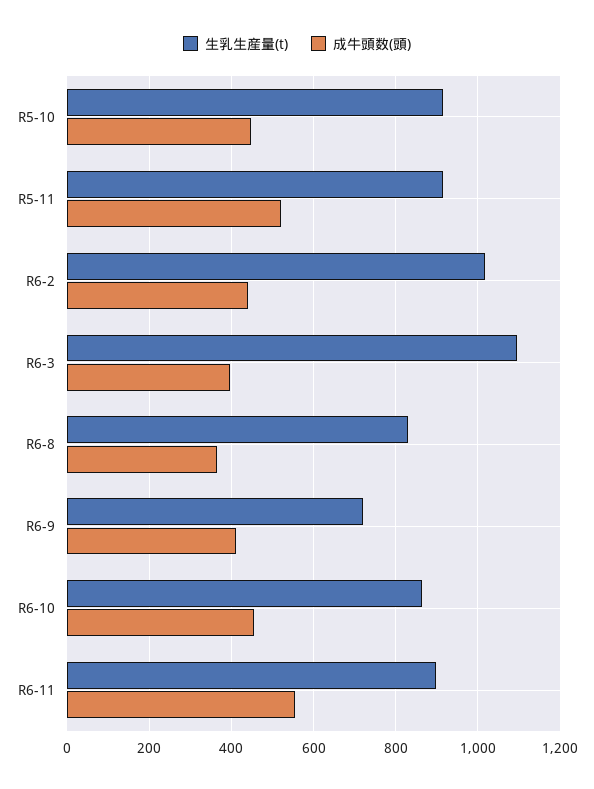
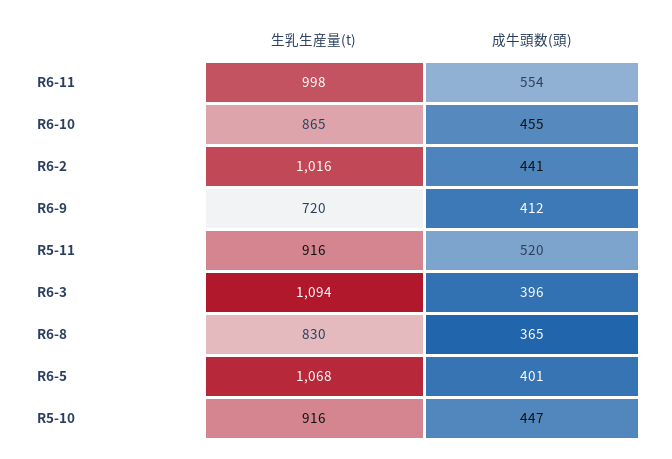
  {
    "生乳生産量(t)": {
      "R5-10": 916,
      "R5-11": 916,
      "R6-2": 1016,
      "R6-3": 1094,
      "R6-8": 830,
      "R6-9": 720,
      "R6-10": 865,
-     "R6-11": 900
+     "R6-11": 998,
+     "R6-5": 1068
    },
    "成牛頭数(頭)": {
      "R5-10": 447,
      "R5-11": 520,
      "R6-2": 441,
      "R6-3": 396,
      "R6-8": 365,
      "R6-9": 412,
      "R6-10": 455,
-     "R6-11": 554
+     "R6-11": 554,
+     "R6-5": 401
    }
  }

